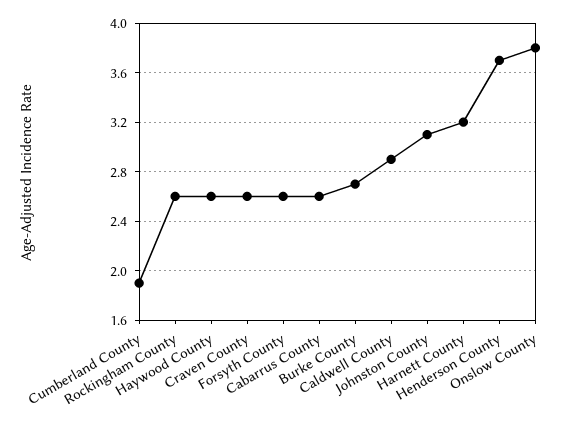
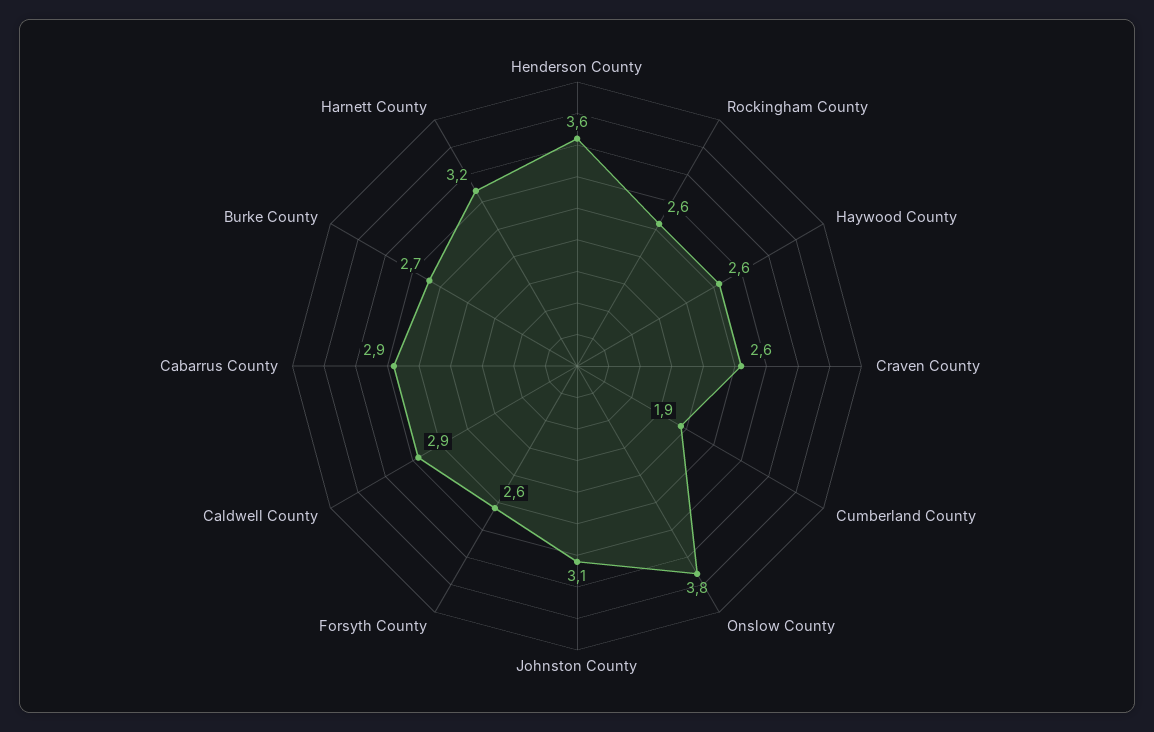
  {
    "Cumberland County": 1.9,
    "Rockingham County": 2.6,
    "Haywood County": 2.6,
    "Craven County": 2.6,
    "Forsyth County": 2.6,
-   "Cabarrus County": 2.6,
+   "Cabarrus County": 2.9,
    "Burke County": 2.7,
    "Caldwell County": 2.9,
    "Johnston County": 3.1,
    "Harnett County": 3.2,
-   "Henderson County": 3.7,
+   "Henderson County": 3.6,
    "Onslow County": 3.8
  }

